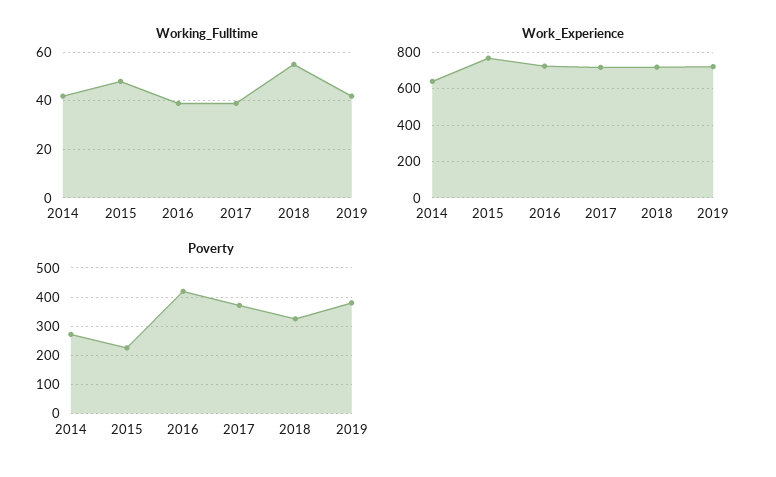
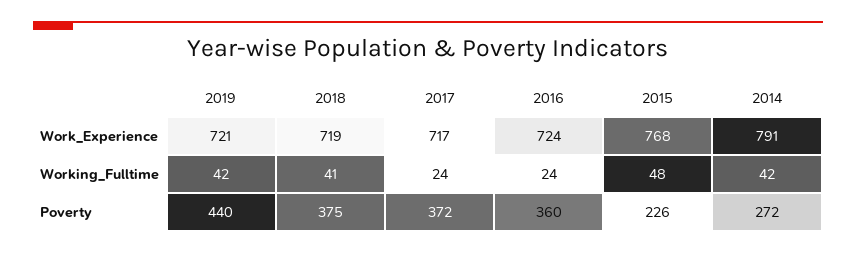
  {
    "Working_Fulltime": {
      "2014": 42,
      "2015": 48,
-     "2016": 40,
+     "2016": 24,
-     "2017": 40,
+     "2017": 24,
-     "2018": 55,
+     "2018": 41,
      "2019": 42
    },
    "Work_Experience": {
-     "2014": 650,
+     "2014": 791,
      "2015": 768,
      "2016": 724,
      "2017": 717,
      "2018": 719,
      "2019": 721
    },
    "Poverty": {
      "2014": 272,
      "2015": 226,
-     "2016": 425,
+     "2016": 360,
      "2017": 372,
-     "2018": 325,
+     "2018": 375,
-     "2019": 375
+     "2019": 440
    }
  }

